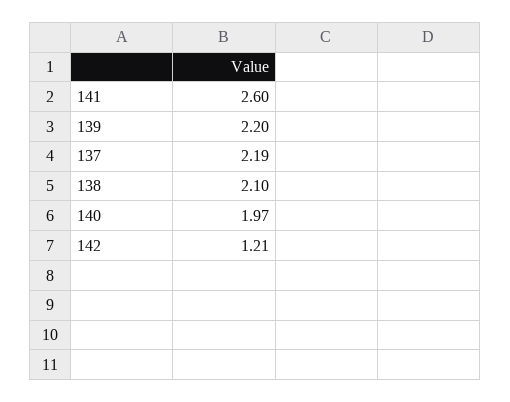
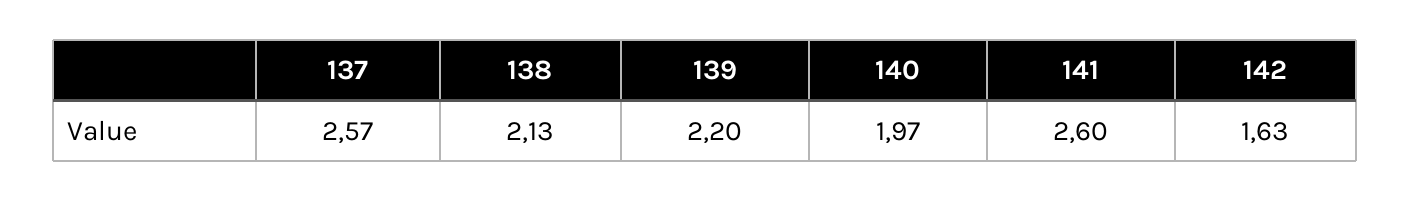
  {
    "141": 2.6,
    "139": 2.2,
-   "137": 2.19,
+   "137": 2.57,
-   "138": 2.1,
+   "138": 2.13,
    "140": 1.97,
-   "142": 1.21
+   "142": 1.63
  }

